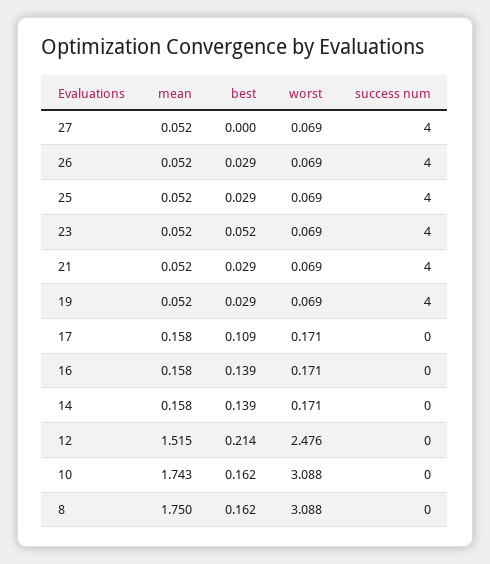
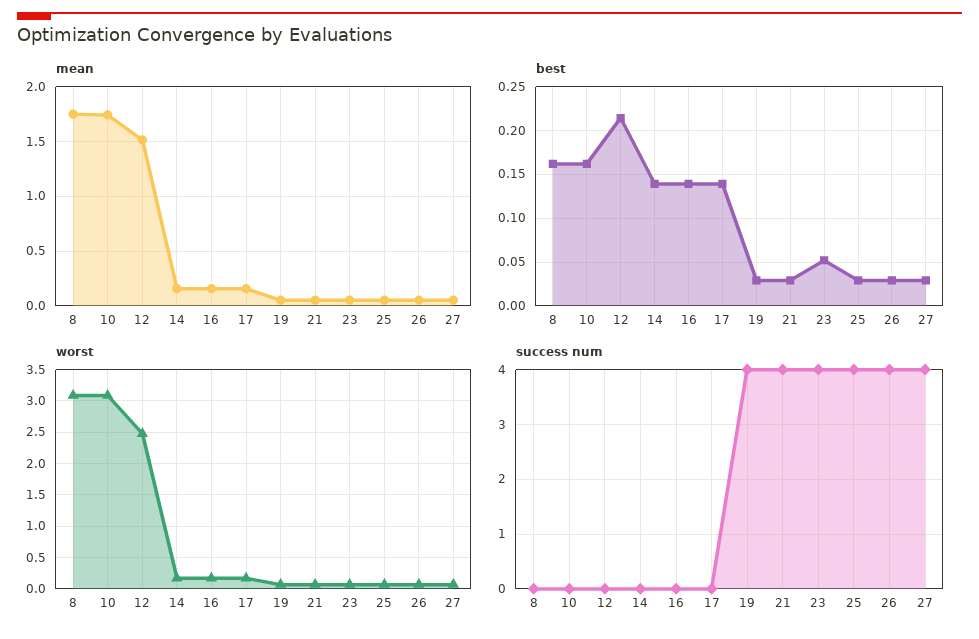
  {
    "mean": {
      "27": 0.052,
      "26": 0.052,
      "25": 0.052,
      "23": 0.052,
      "21": 0.052,
      "19": 0.052,
      "17": 0.158,
      "16": 0.158,
      "14": 0.158,
      "12": 1.515,
      "10": 1.743,
      "8": 1.75
    },
    "best": {
-     "27": 0,
+     "27": 0.03,
      "26": 0.029,
      "25": 0.029,
      "23": 0.052,
      "21": 0.029,
      "19": 0.029,
-     "17": 0.109,
+     "17": 0.14,
      "16": 0.139,
      "14": 0.139,
      "12": 0.214,
      "10": 0.162,
      "8": 0.162
    },
    "worst": {
      "27": 0.069,
      "26": 0.069,
      "25": 0.069,
      "23": 0.069,
      "21": 0.069,
      "19": 0.069,
      "17": 0.171,
      "16": 0.171,
      "14": 0.171,
      "12": 2.476,
      "10": 3.088,
      "8": 3.088
    },
    "success num": {
      "27": 4,
      "26": 4,
      "25": 4,
      "23": 4,
      "21": 4,
      "19": 4,
      "17": 0,
      "16": 0,
      "14": 0,
      "12": 0,
      "10": 0,
      "8": 0
    }
  }

